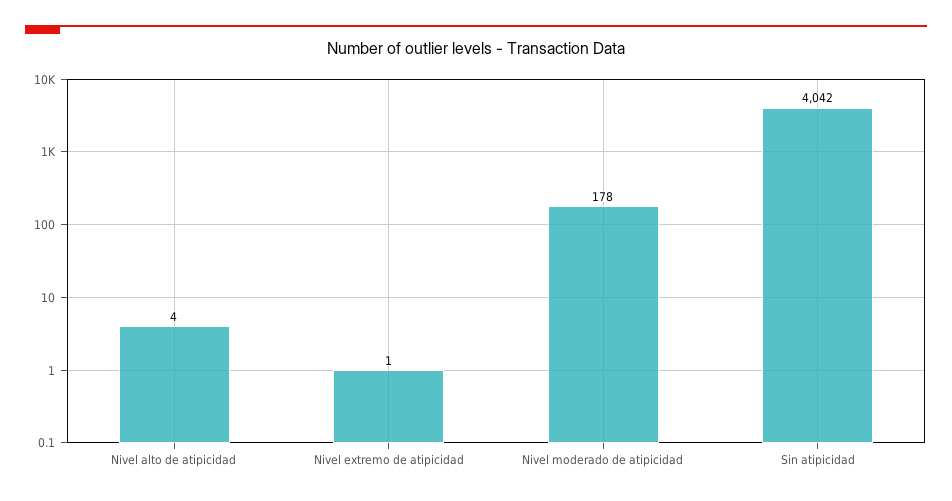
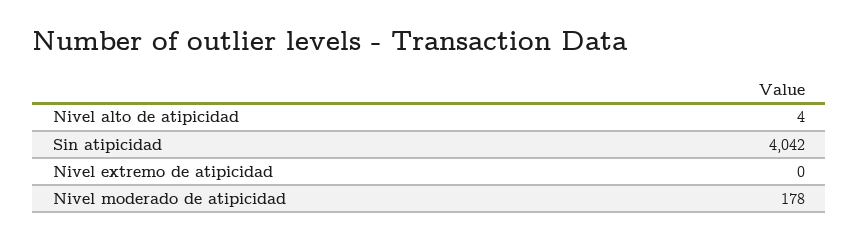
  {
    "Nivel alto de atipicidad": 4,
-   "Nivel extremo de atipicidad": 1,
+   "Nivel extremo de atipicidad": 0,
    "Nivel moderado de atipicidad": 178,
    "Sin atipicidad": 4042
  }

